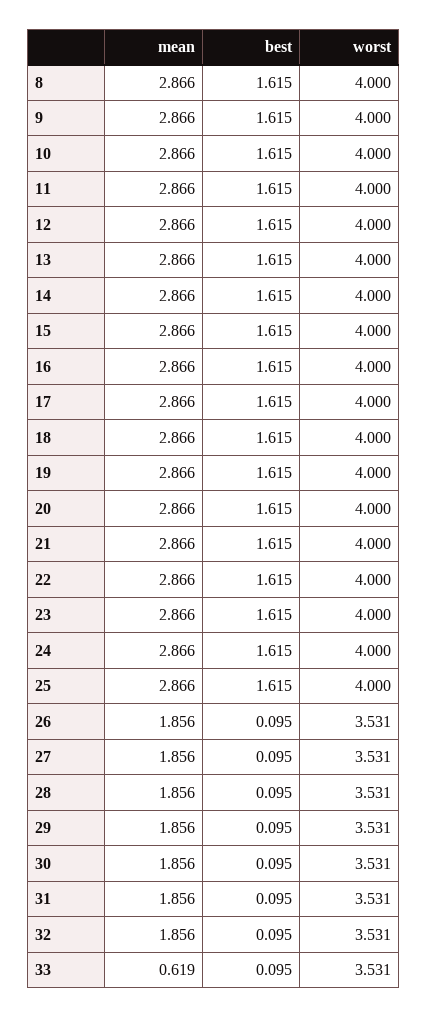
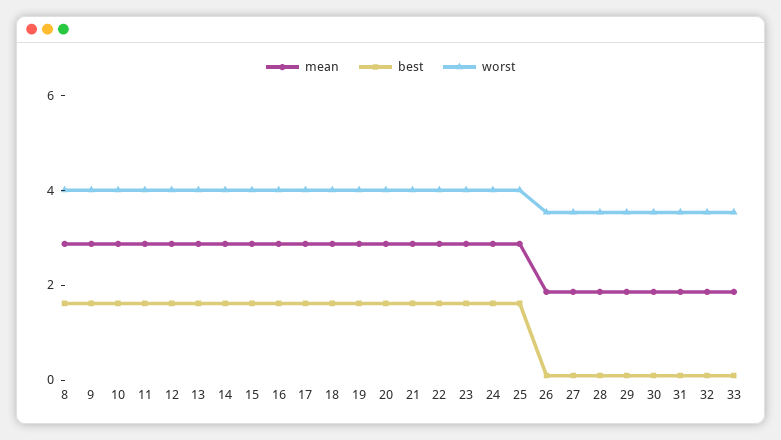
  {
    "mean": {
      "8": 2.866,
      "9": 2.866,
      "10": 2.866,
      "11": 2.866,
      "12": 2.866,
      "13": 2.866,
      "14": 2.866,
      "15": 2.866,
      "16": 2.866,
      "17": 2.866,
      "18": 2.866,
      "19": 2.866,
      "20": 2.866,
      "21": 2.866,
      "22": 2.866,
      "23": 2.866,
      "24": 2.866,
      "25": 2.866,
      "26": 1.856,
      "27": 1.856,
      "28": 1.856,
      "29": 1.856,
      "30": 1.856,
      "31": 1.856,
      "32": 1.856,
-     "33": 0.619
+     "33": 2
    },
    "best": {
      "8": 1.615,
      "9": 1.615,
      "10": 1.615,
      "11": 1.615,
      "12": 1.615,
      "13": 1.615,
      "14": 1.615,
      "15": 1.615,
      "16": 1.615,
      "17": 1.615,
      "18": 1.615,
      "19": 1.615,
      "20": 1.615,
      "21": 1.615,
      "22": 1.615,
      "23": 1.615,
      "24": 1.615,
      "25": 1.615,
      "26": 0.095,
      "27": 0.095,
      "28": 0.095,
      "29": 0.095,
      "30": 0.095,
      "31": 0.095,
      "32": 0.095,
      "33": 0.095
    },
    "worst": {
      "8": 4,
      "9": 4,
      "10": 4,
      "11": 4,
      "12": 4,
      "13": 4,
      "14": 4,
      "15": 4,
      "16": 4,
      "17": 4,
      "18": 4,
      "19": 4,
      "20": 4,
      "21": 4,
      "22": 4,
      "23": 4,
      "24": 4,
      "25": 4,
      "26": 3.531,
      "27": 3.531,
      "28": 3.531,
      "29": 3.531,
      "30": 3.531,
      "31": 3.531,
      "32": 3.531,
      "33": 3.531
    }
  }

